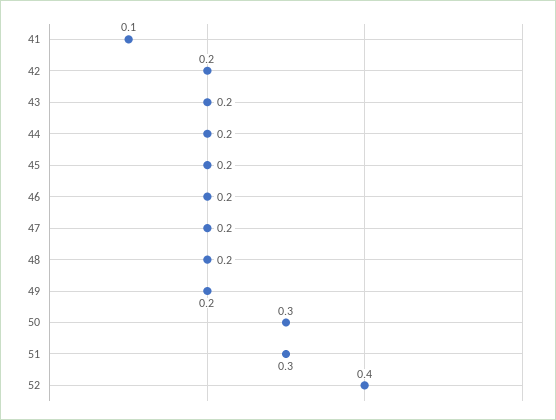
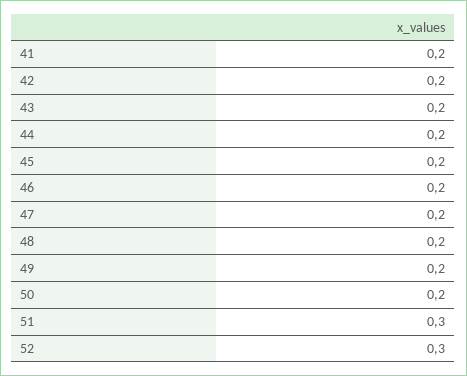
  {
-   "41": 0.1,
+   "41": 0.2,
    "42": 0.2,
    "43": 0.2,
    "44": 0.2,
    "45": 0.2,
    "46": 0.2,
    "47": 0.2,
    "48": 0.2,
    "49": 0.2,
-   "50": 0.3,
+   "50": 0.2,
    "51": 0.3,
-   "52": 0.4
+   "52": 0.3
  }

